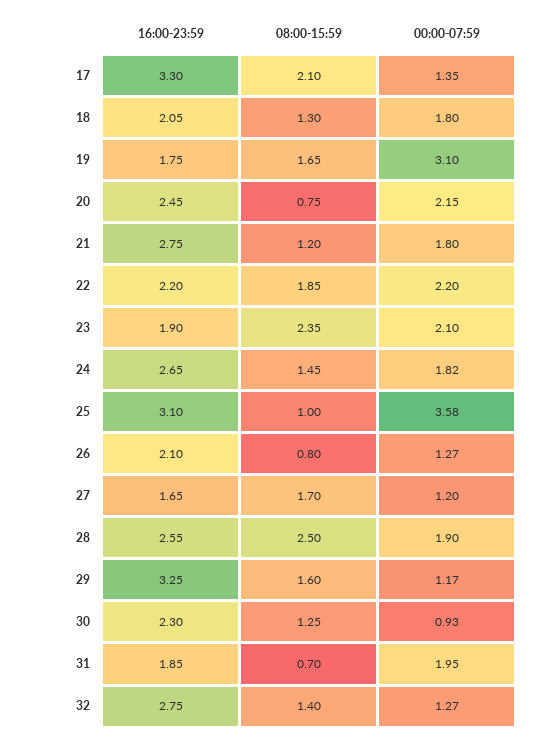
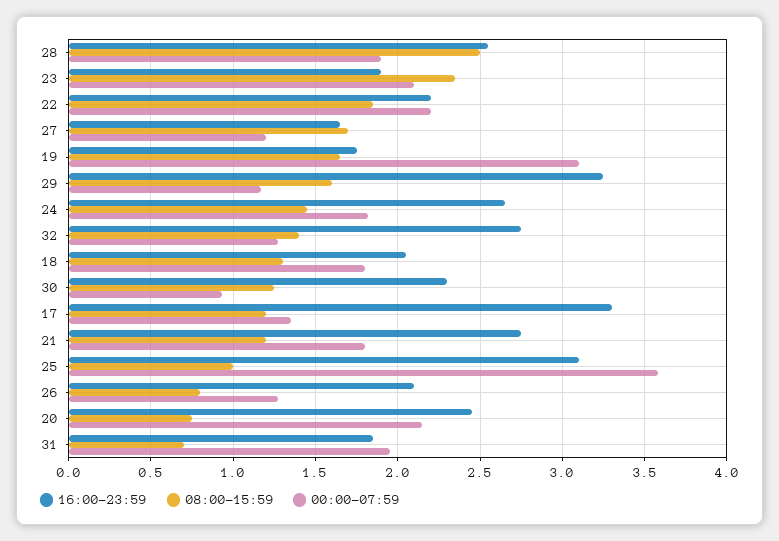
  {
    "16:00-23:59": {
      "17": 3.3,
      "18": 2.05,
      "19": 1.75,
      "20": 2.45,
      "21": 2.75,
      "22": 2.2,
      "23": 1.9,
      "24": 2.65,
      "25": 3.1,
      "26": 2.1,
      "27": 1.65,
      "28": 2.55,
      "29": 3.25,
      "30": 2.3,
      "31": 1.85,
      "32": 2.75
    },
    "08:00-15:59": {
-     "17": 2.1,
+     "17": 1.2,
      "18": 1.3,
      "19": 1.65,
      "20": 0.75,
      "21": 1.2,
      "22": 1.85,
      "23": 2.35,
      "24": 1.45,
      "25": 1,
      "26": 0.8,
      "27": 1.7,
      "28": 2.5,
      "29": 1.6,
      "30": 1.25,
      "31": 0.7,
      "32": 1.4
    },
    "00:00-07:59": {
      "17": 1.35,
      "18": 1.8,
      "19": 3.1,
      "20": 2.15,
      "21": 1.8,
      "22": 2.2,
      "23": 2.1,
      "24": 1.82,
      "25": 3.58,
      "26": 1.27,
      "27": 1.2,
      "28": 1.9,
      "29": 1.17,
      "30": 0.93,
      "31": 1.95,
      "32": 1.27
    }
  }

